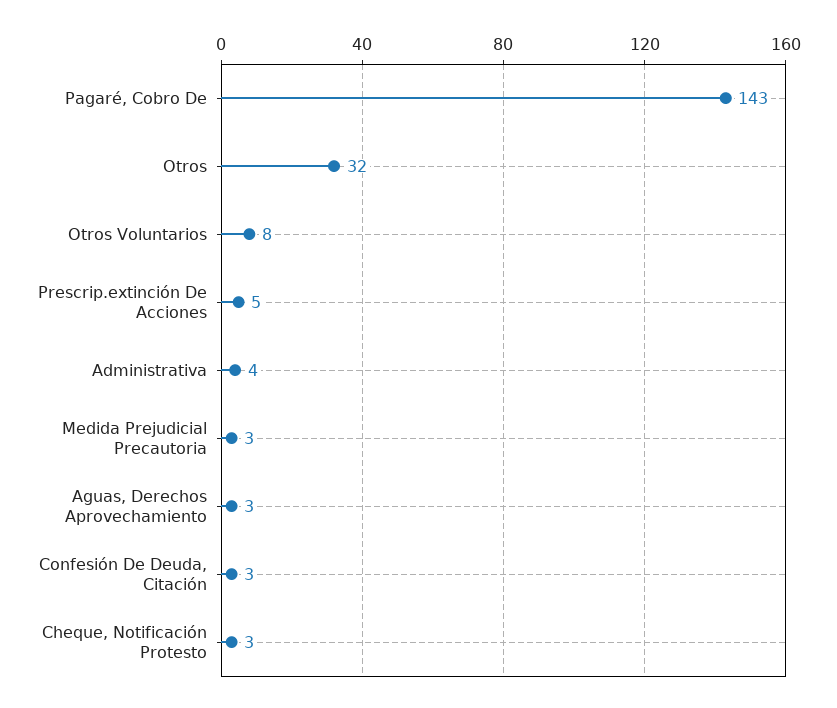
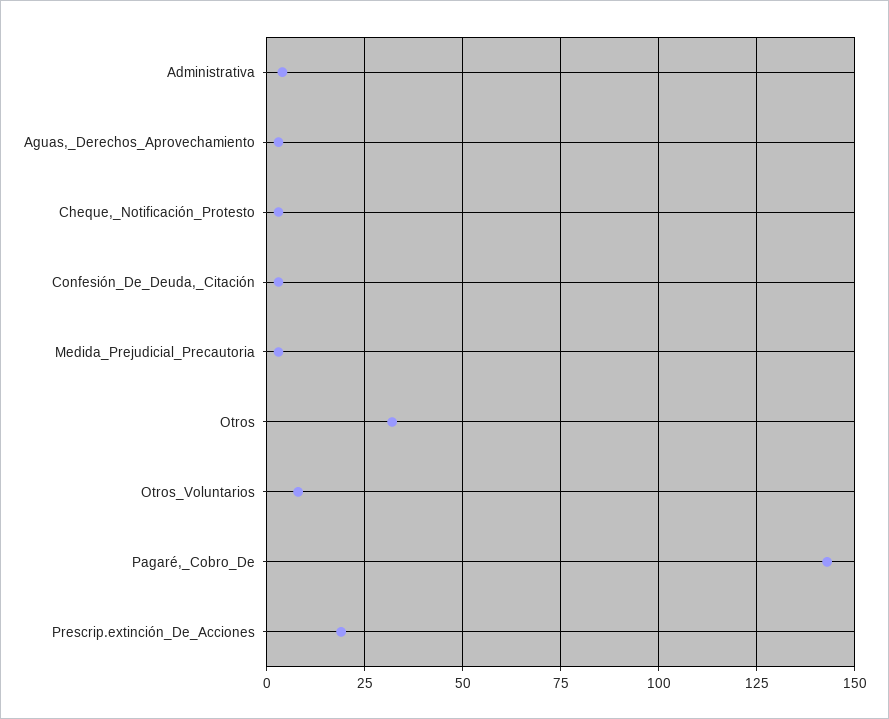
  {
    "Pagaré, Cobro De": 143,
    "Otros": 32,
    "Otros Voluntarios": 8,
-   "Prescrip.extinción De Acciones": 5,
+   "Prescrip.extinción De Acciones": 20,
    "Administrativa": 4,
    "Medida Prejudicial Precautoria": 3,
    "Aguas, Derechos Aprovechamiento": 3,
    "Confesión De Deuda, Citación": 3,
    "Cheque, Notificación Protesto": 3
  }

